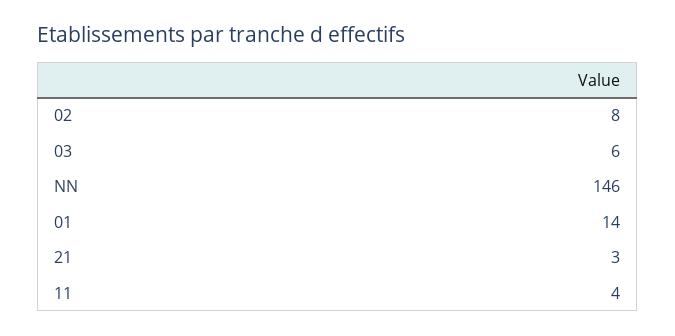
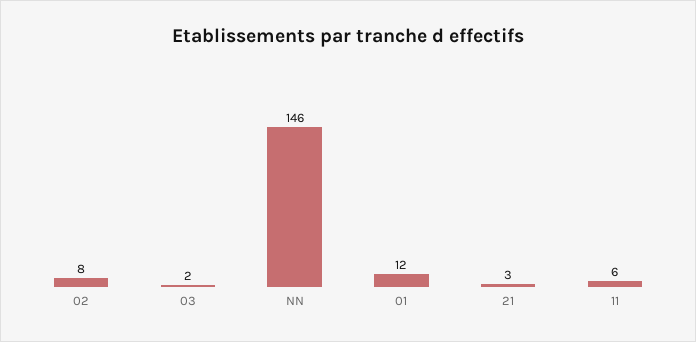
  {
    "02": 8,
-   "03": 6,
+   "03": 2,
    "NN": 146,
-   "01": 14,
+   "01": 12,
    "21": 3,
-   "11": 4
+   "11": 6
  }

